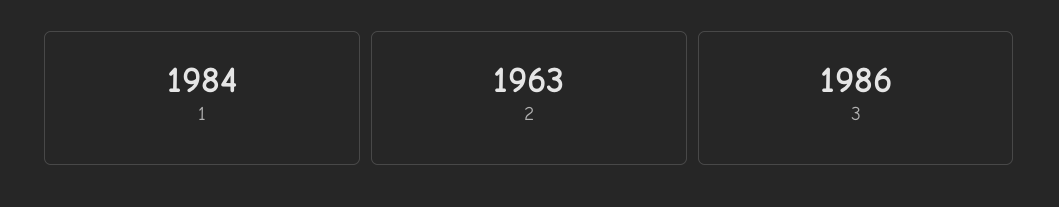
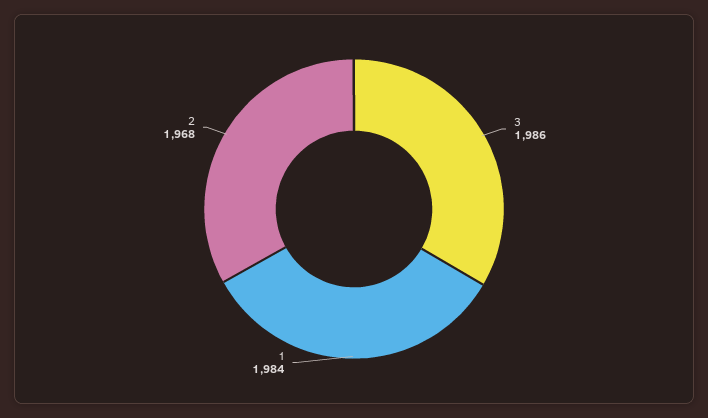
  {
    "1": 1984,
-   "2": 1963,
+   "2": 1968,
    "3": 1986
  }

